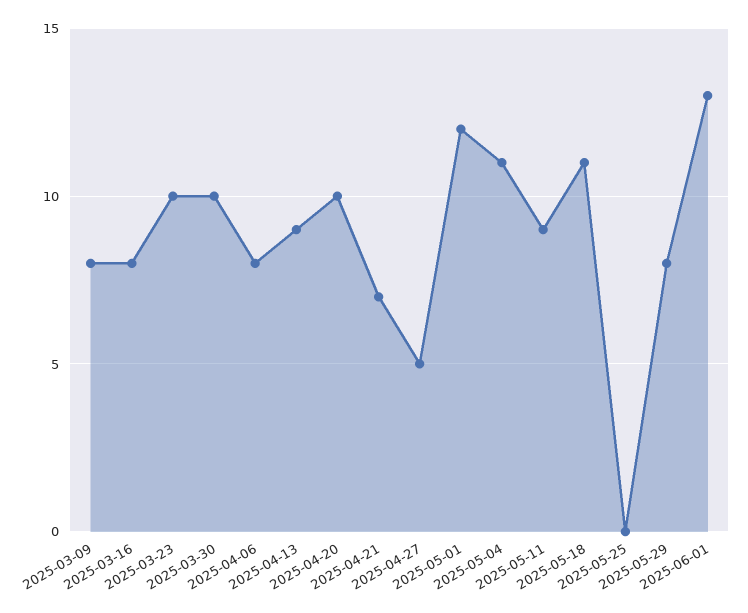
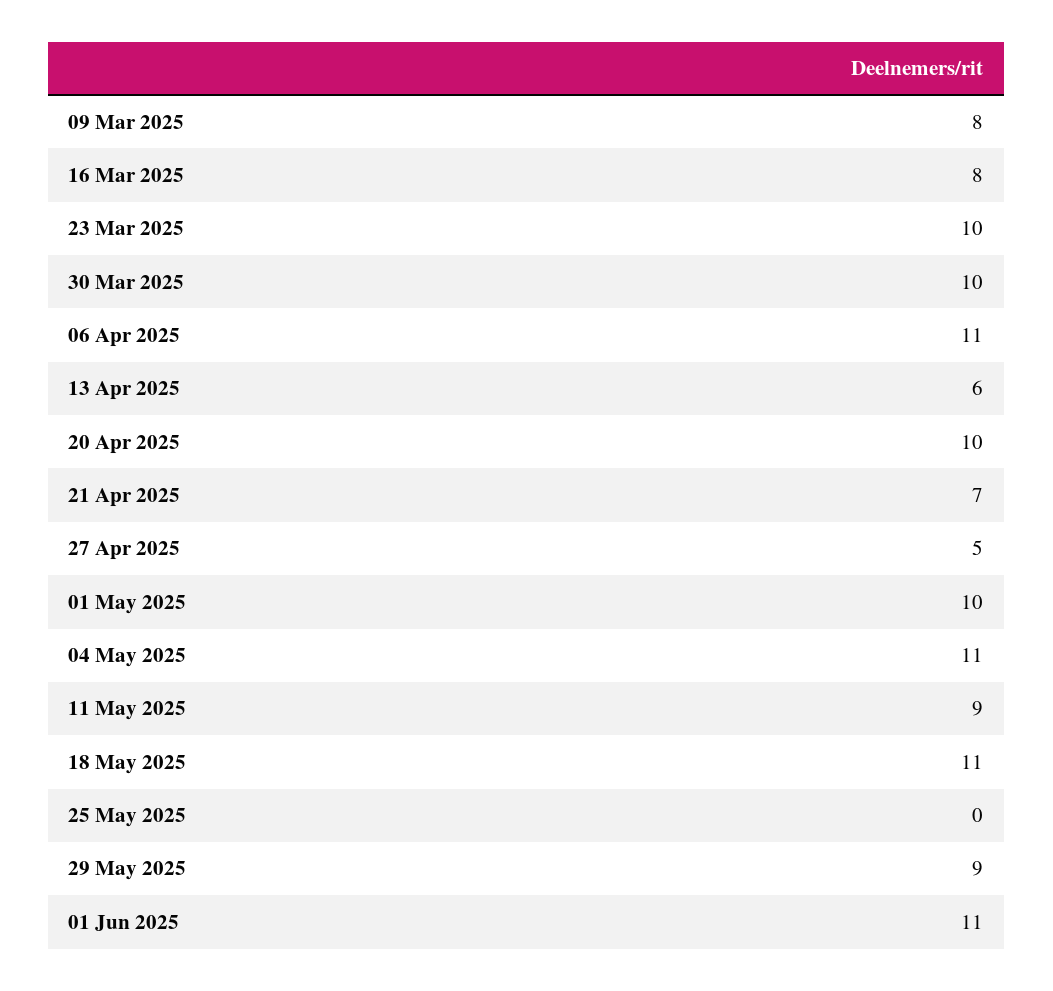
  {
    "2025-03-09": 8,
    "2025-03-16": 8,
    "2025-03-23": 10,
    "2025-03-30": 10,
-   "2025-04-06": 8,
+   "2025-04-06": 11,
-   "2025-04-13": 9,
+   "2025-04-13": 6,
    "2025-04-20": 10,
    "2025-04-21": 7,
    "2025-04-27": 5,
-   "2025-05-01": 12,
+   "2025-05-01": 10,
    "2025-05-04": 11,
    "2025-05-11": 9,
    "2025-05-18": 11,
    "2025-05-25": 0,
-   "2025-05-29": 8,
+   "2025-05-29": 9,
-   "2025-06-01": 13
+   "2025-06-01": 11
  }

